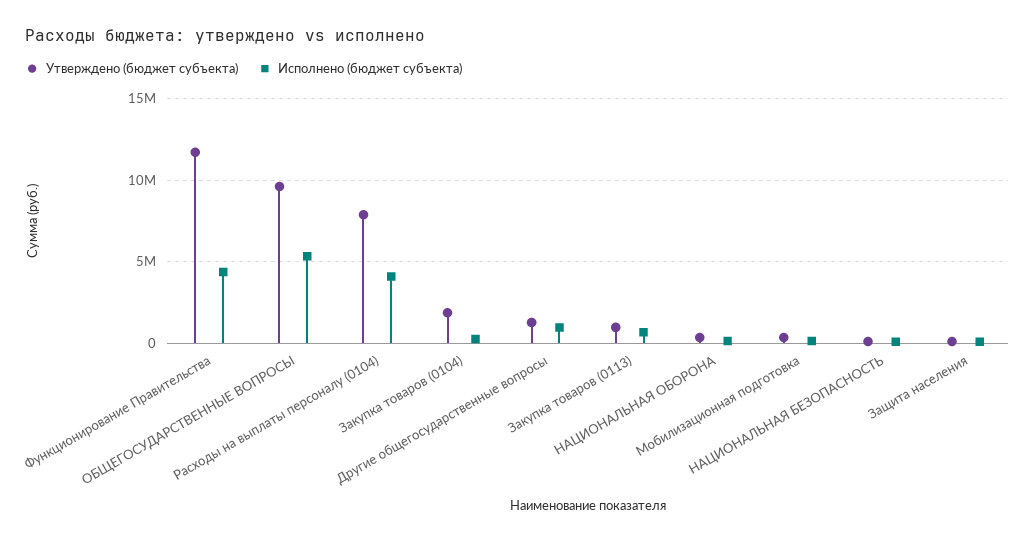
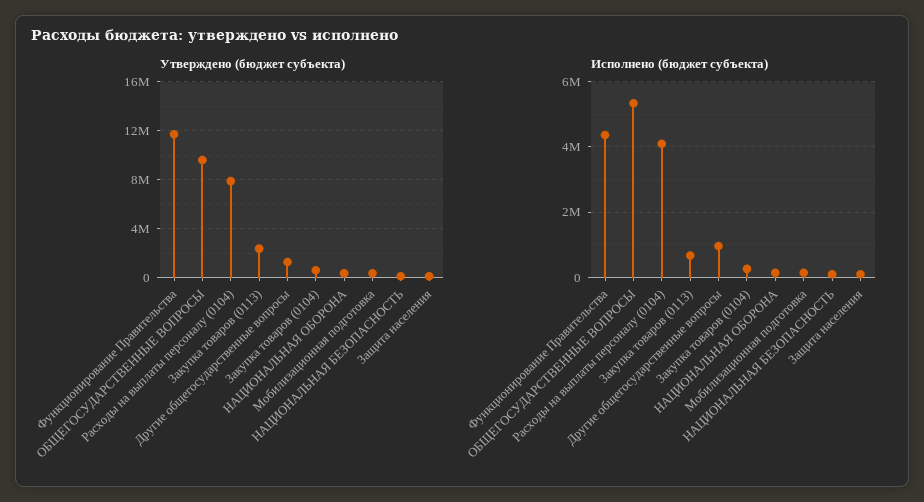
  {
    "Утверждено (бюджет субъекта)": {
      "Функционирование Правительства": 11500000,
      "ОБЩЕГОСУДАРСТВЕННЫЕ ВОПРОСЫ": 9500000,
      "Расходы на выплаты персоналу (0104)": 8000000,
-     "Закупка товаров (0104)": 2000000,
+     "Закупка товаров (0104)": 500000,
      "Другие общегосударственные вопросы": 1500000,
-     "Закупка товаров (0113)": 1000000,
+     "Закупка товаров (0113)": 2500000,
      "НАЦИОНАЛЬНАЯ ОБОРОНА": 500000,
      "Мобилизационная подготовка": 500000,
      "НАЦИОНАЛЬНАЯ БЕЗОПАСНОСТЬ": 0,
      "Защита населения": 0
    },
    "Исполнено (бюджет субъекта)": {
      "Функционирование Правительства": 4400000,
      "ОБЩЕГОСУДАРСТВЕННЫЕ ВОПРОСЫ": 5400000,
      "Расходы на выплаты персоналу (0104)": 4000000,
      "Закупка товаров (0104)": 200000,
      "Другие общегосударственные вопросы": 1000000,
      "Закупка товаров (0113)": 600000,
      "НАЦИОНАЛЬНАЯ ОБОРОНА": 200000,
      "Мобилизационная подготовка": 200000,
      "НАЦИОНАЛЬНАЯ БЕЗОПАСНОСТЬ": 200000,
      "Защита населения": 200000
    }
  }

